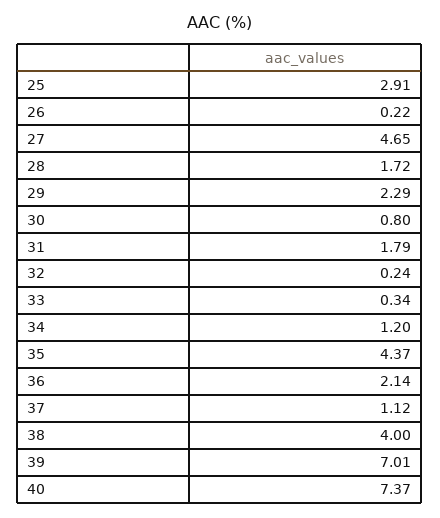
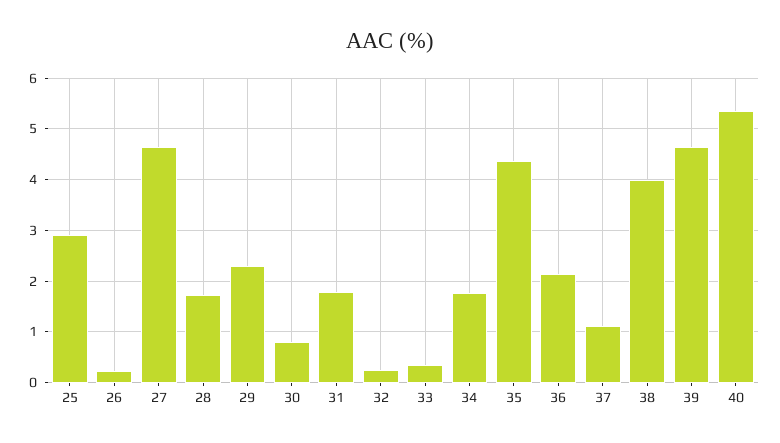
  {
    "25": 2.91,
    "26": 0.22,
    "27": 4.65,
    "28": 1.72,
    "29": 2.29,
    "30": 0.8,
    "31": 1.79,
    "32": 0.24,
    "33": 0.34,
-   "34": 1.2,
+   "34": 1.8,
    "35": 4.37,
    "36": 2.14,
    "37": 1.12,
    "38": 4,
-   "39": 7.01,
+   "39": 4.6,
-   "40": 7.37
+   "40": 5.4
  }

